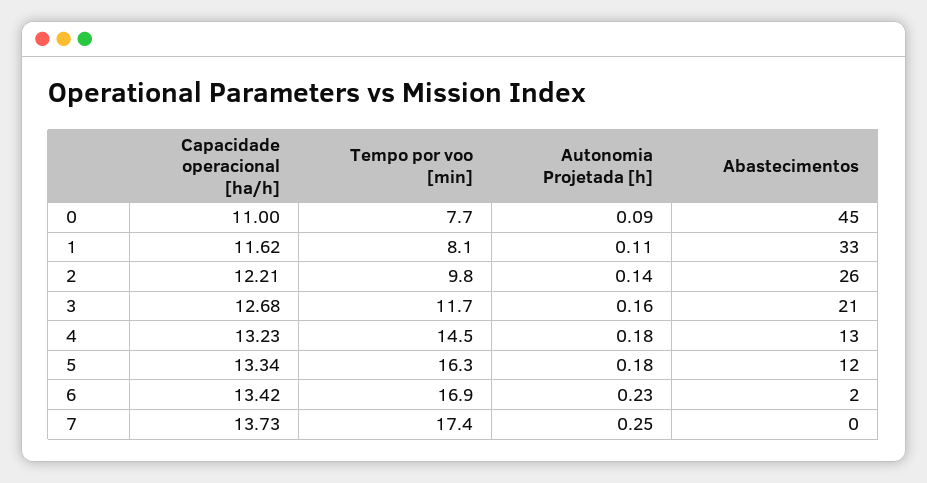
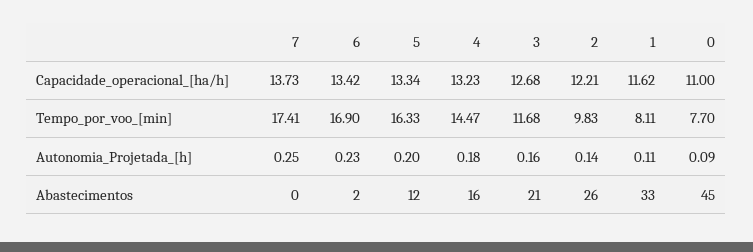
  {
    "Capacidade operacional [ha/h]": {
      "0": 11,
      "1": 11.62,
      "2": 12.21,
      "3": 12.68,
      "4": 13.23,
      "5": 13.34,
      "6": 13.42,
      "7": 13.73
    },
    "Tempo por voo [min]": {
      "0": 7.7,
      "1": 8.11,
      "2": 9.83,
      "3": 11.68,
      "4": 14.47,
      "5": 16.33,
      "6": 16.9,
      "7": 17.41
    },
    "Autonomia Projetada [h]": {
      "0": 0.09,
      "1": 0.11,
      "2": 0.14,
      "3": 0.16,
      "4": 0.18,
-     "5": 0.18,
+     "5": 0.2,
      "6": 0.23,
      "7": 0.25
    },
    "Abastecimentos": {
      "0": 45,
      "1": 33,
      "2": 26,
      "3": 21,
-     "4": 13,
+     "4": 16,
      "5": 12,
      "6": 2,
      "7": 0
    }
  }

